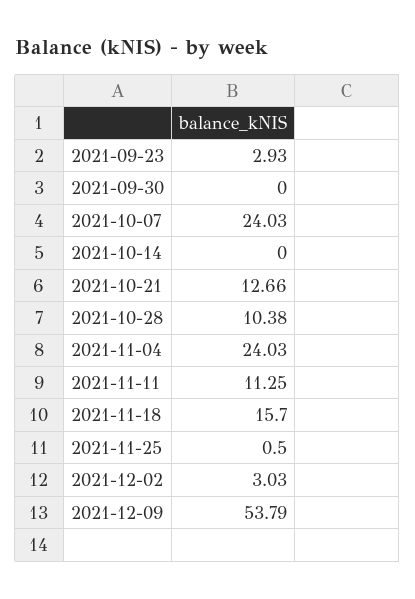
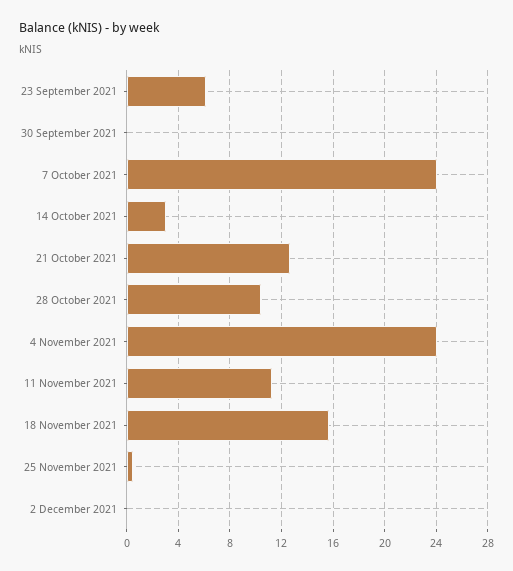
  {
-   "2021-09-23": 2.93,
+   "2021-09-23": 6,
    "2021-09-30": 0,
    "2021-10-07": 24.03,
-   "2021-10-14": 0,
+   "2021-10-14": 3,
    "2021-10-21": 12.66,
    "2021-10-28": 10.38,
    "2021-11-04": 24.03,
    "2021-11-11": 11.25,
    "2021-11-18": 15.7,
    "2021-11-25": 0.5,
-   "2021-12-02": 3.03,
+   "2021-12-02": 0
-   "2021-12-09": 53.79
  }

